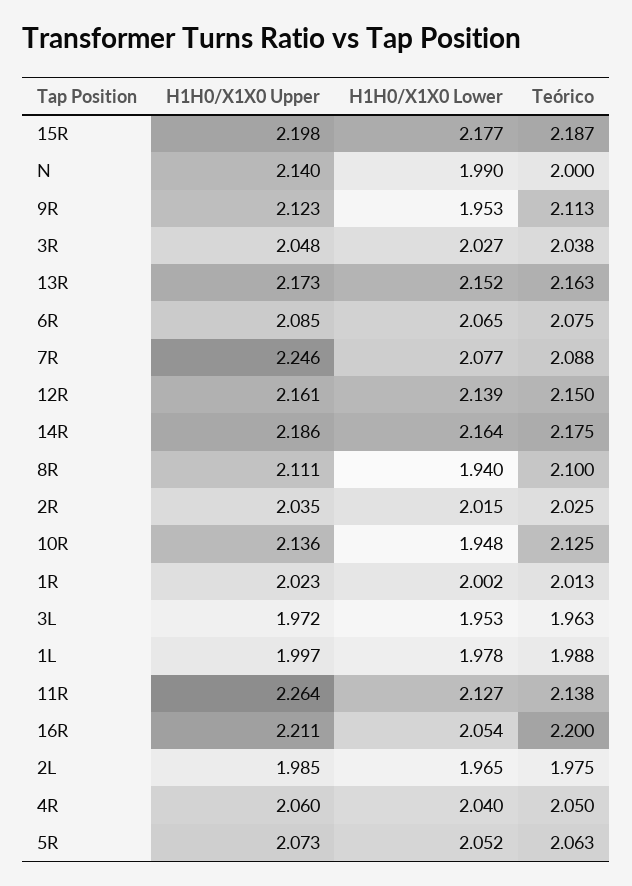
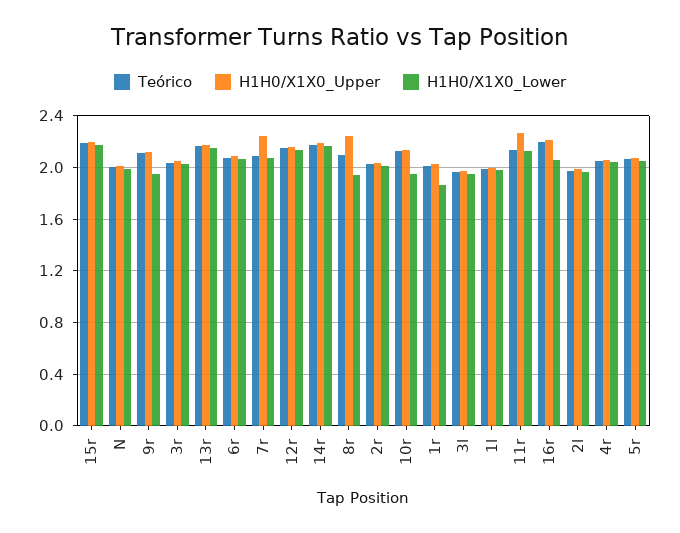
  {
    "H1H0/X1X0 Upper": {
      "15R": 2.198,
-     "N": 2.14,
+     "N": 2,
      "9R": 2.123,
      "3R": 2.048,
      "13R": 2.173,
      "6R": 2.085,
      "7R": 2.246,
      "12R": 2.161,
      "14R": 2.186,
-     "8R": 2.111,
+     "8R": 2.25,
      "2R": 2.035,
      "10R": 2.136,
      "1R": 2.023,
      "3L": 1.972,
      "1L": 1.997,
      "11R": 2.264,
      "16R": 2.211,
      "2L": 1.985,
      "4R": 2.06,
      "5R": 2.073
    },
    "H1H0/X1X0 Lower": {
      "15R": 2.177,
      "N": 1.99,
      "9R": 1.953,
      "3R": 2.027,
      "13R": 2.152,
      "6R": 2.065,
      "7R": 2.077,
      "12R": 2.139,
      "14R": 2.164,
      "8R": 1.94,
      "2R": 2.015,
      "10R": 1.948,
-     "1R": 2.002,
+     "1R": 1.85,
      "3L": 1.953,
      "1L": 1.978,
      "11R": 2.127,
      "16R": 2.054,
      "2L": 1.965,
      "4R": 2.04,
      "5R": 2.052
    },
    "Teórico": {
      "15R": 2.187,
      "N": 2,
      "9R": 2.113,
      "3R": 2.038,
      "13R": 2.163,
      "6R": 2.075,
      "7R": 2.088,
      "12R": 2.15,
      "14R": 2.175,
      "8R": 2.1,
      "2R": 2.025,
      "10R": 2.125,
      "1R": 2.013,
      "3L": 1.963,
      "1L": 1.988,
      "11R": 2.138,
      "16R": 2.2,
      "2L": 1.975,
      "4R": 2.05,
      "5R": 2.063
    }
  }

